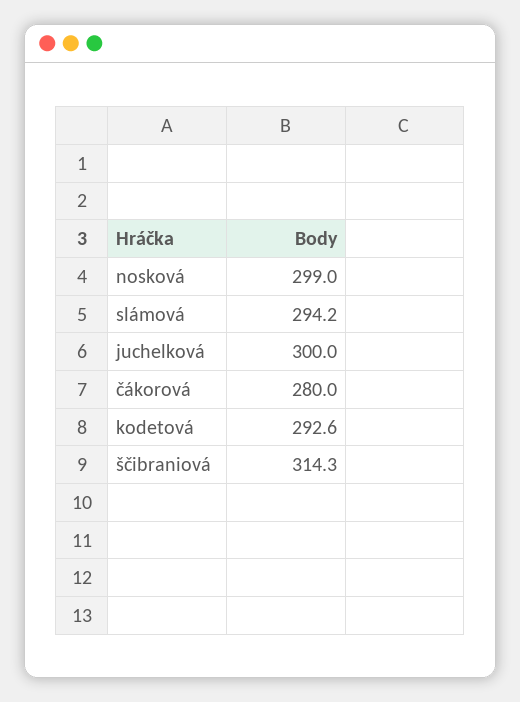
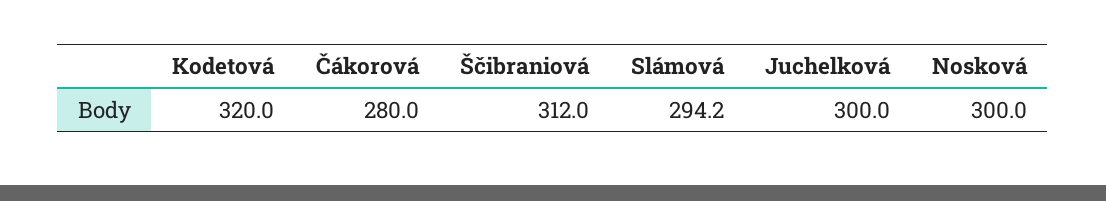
  {
-   "nosková": 299,
+   "nosková": 300,
    "slámová": 294.2,
    "juchelková": 300,
    "čákorová": 280,
-   "kodetová": 292.6,
+   "kodetová": 320,
-   "ščibraniová": 314.3
+   "ščibraniová": 312
  }

